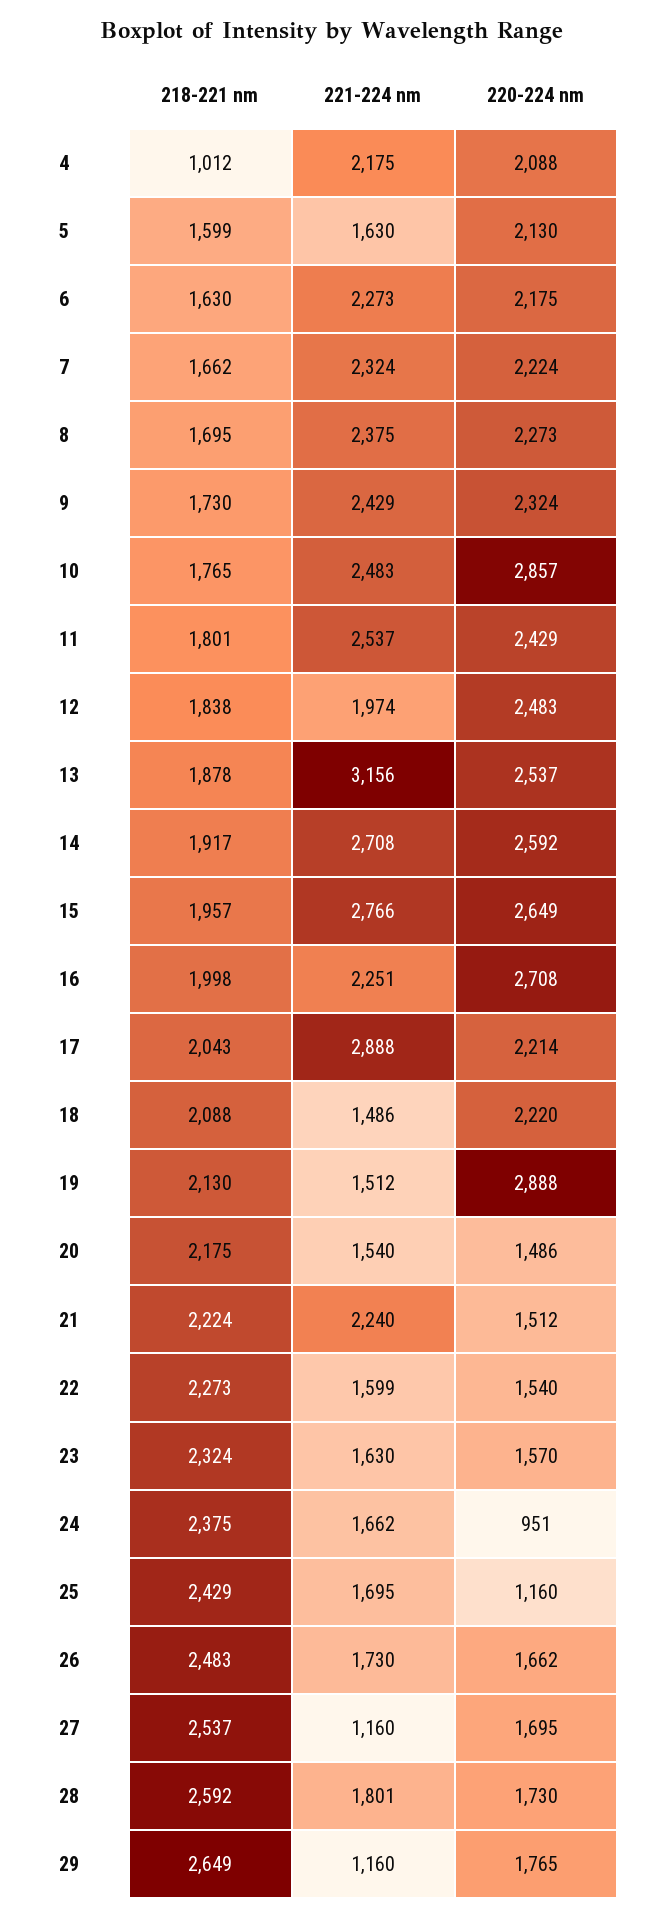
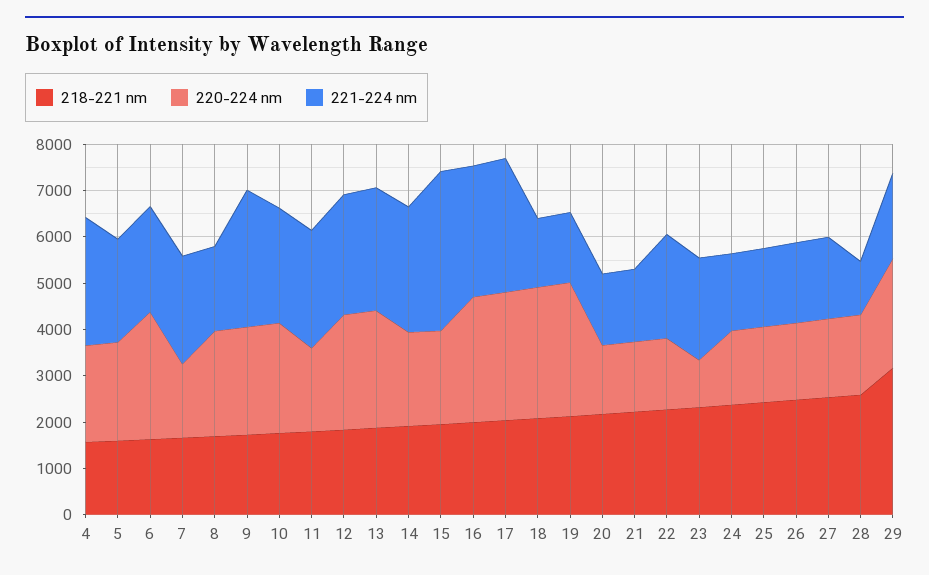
  {
    "218-221 nm": {
-     "4": 1012,
+     "4": 1600,
      "5": 1599,
      "6": 1630,
      "7": 1662,
      "8": 1695,
      "9": 1730,
      "10": 1765,
      "11": 1801,
      "12": 1838,
      "13": 1878,
      "14": 1917,
      "15": 1957,
      "16": 1998,
      "17": 2043,
      "18": 2088,
      "19": 2130,
      "20": 2175,
      "21": 2224,
      "22": 2273,
      "23": 2324,
      "24": 2375,
      "25": 2429,
      "26": 2483,
      "27": 2537,
      "28": 2592,
-     "29": 2649
+     "29": 3200
    },
    "221-224 nm": {
-     "4": 2175,
+     "4": 2800,
-     "5": 1630,
+     "5": 2200,
      "6": 2273,
      "7": 2324,
-     "8": 2375,
+     "8": 1800,
-     "9": 2429,
+     "9": 3000,
      "10": 2483,
      "11": 2537,
-     "12": 1974,
+     "12": 2600,
-     "13": 3156,
+     "13": 2600,
      "14": 2708,
-     "15": 2766,
+     "15": 3400,
-     "16": 2251,
+     "16": 2800,
      "17": 2888,
      "18": 1486,
      "19": 1512,
      "20": 1540,
-     "21": 2240,
+     "21": 1600,
-     "22": 1599,
+     "22": 2200,
-     "23": 1630,
+     "23": 2200,
      "24": 1662,
      "25": 1695,
      "26": 1730,
-     "27": 1160,
+     "27": 1800,
-     "28": 1801,
+     "28": 1200,
-     "29": 1160
+     "29": 1800
    },
    "220-224 nm": {
      "4": 2088,
      "5": 2130,
-     "6": 2175,
+     "6": 2800,
-     "7": 2224,
+     "7": 1600,
      "8": 2273,
      "9": 2324,
-     "10": 2857,
+     "10": 2400,
-     "11": 2429,
+     "11": 1800,
      "12": 2483,
      "13": 2537,
-     "14": 2592,
+     "14": 2000,
-     "15": 2649,
+     "15": 2000,
      "16": 2708,
-     "17": 2214,
+     "17": 2800,
-     "18": 2220,
+     "18": 2800,
      "19": 2888,
      "20": 1486,
      "21": 1512,
      "22": 1540,
-     "23": 1570,
+     "23": 1000,
-     "24": 951,
+     "24": 1600,
-     "25": 1160,
+     "25": 1600,
      "26": 1662,
      "27": 1695,
      "28": 1730,
-     "29": 1765
+     "29": 2400
    }
  }

